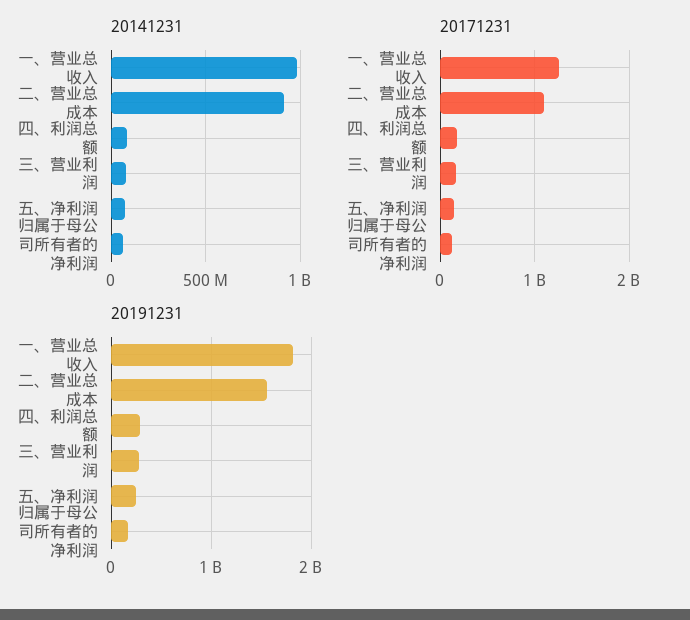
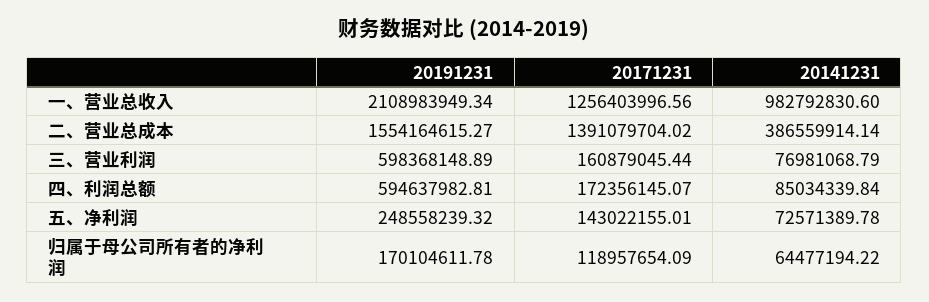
  {
    "20141231": {
      "一、营业总收入": 982792830.6,
-     "二、营业总成本": 900000000,
+     "二、营业总成本": 386559914.14,
      "四、利润总额": 85034339.84,
      "三、营业利润": 76981068.79,
      "五、净利润": 72571389.78,
      "归属于母公司所有者的净利润": 64477194.22
    },
    "20171231": {
      "一、营业总收入": 1256403996.56,
-     "二、营业总成本": 1100000000,
+     "二、营业总成本": 1391079704.02,
      "四、利润总额": 172356145.07,
      "三、营业利润": 160879045.44,
      "五、净利润": 143022155.01,
      "归属于母公司所有者的净利润": 118957654.09
    },
    "20191231": {
-     "一、营业总收入": 1800000000,
+     "一、营业总收入": 2108983949.34,
      "二、营业总成本": 1554164615.27,
-     "四、利润总额": 300000000,
+     "四、利润总额": 594637982.81,
-     "三、营业利润": 300000000,
+     "三、营业利润": 598368148.89,
      "五、净利润": 248558239.32,
      "归属于母公司所有者的净利润": 170104611.78
    }
  }

